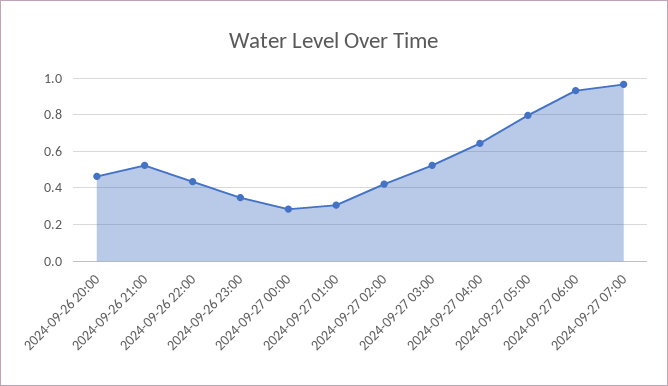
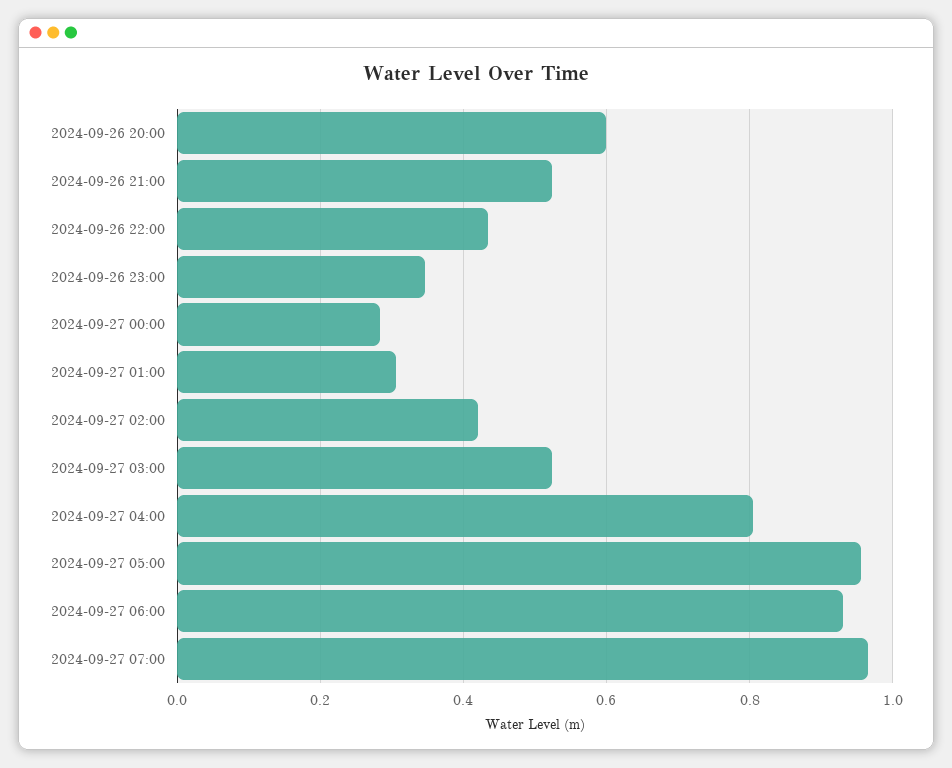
  {
-   "2024-09-26 20:00": 0.45,
+   "2024-09-26 20:00": 0.6,
    "2024-09-26 21:00": 0.52,
    "2024-09-26 22:00": 0.44,
    "2024-09-26 23:00": 0.34,
    "2024-09-27 00:00": 0.28,
    "2024-09-27 01:00": 0.3,
    "2024-09-27 02:00": 0.42,
    "2024-09-27 03:00": 0.52,
-   "2024-09-27 04:00": 0.65,
+   "2024-09-27 04:00": 0.8,
-   "2024-09-27 05:00": 0.8,
+   "2024-09-27 05:00": 0.96,
    "2024-09-27 06:00": 0.94,
    "2024-09-27 07:00": 0.96
  }

